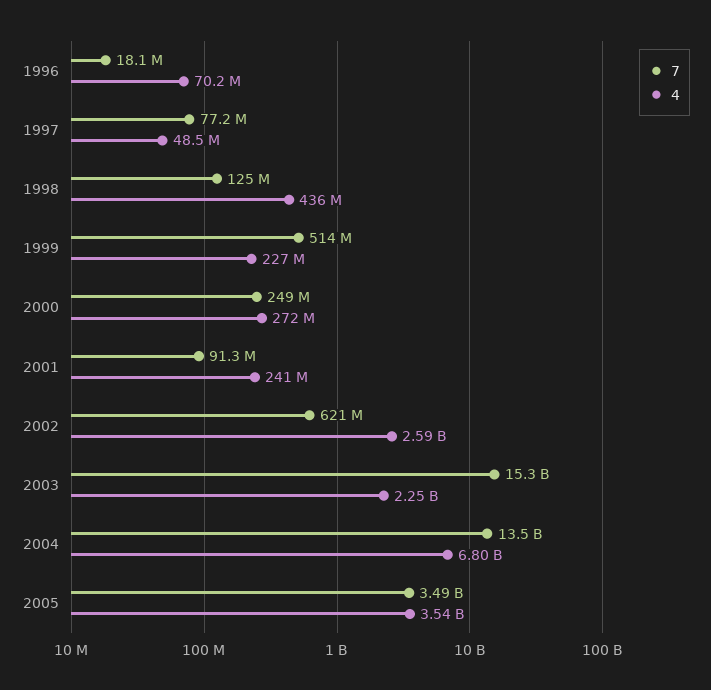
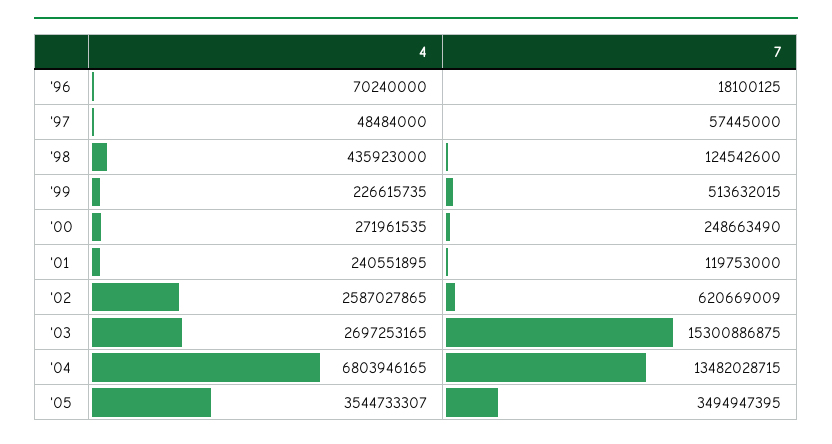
  {
    "7": {
      "1996": 18100125,
-     "1997": 77200000,
+     "1997": 57445000,
      "1998": 124542600,
      "1999": 513632015,
      "2000": 248663490,
-     "2001": 91300000,
+     "2001": 119753000,
      "2002": 620669009,
      "2003": 15300886875,
      "2004": 13482028715,
      "2005": 3494947395
    },
    "4": {
      "1996": 70240000,
      "1997": 48484000,
      "1998": 435923000,
      "1999": 226615735,
      "2000": 271961535,
      "2001": 240551895,
      "2002": 2587027865,
-     "2003": 2250000000,
+     "2003": 2697253165,
      "2004": 6803946165,
      "2005": 3544733307
    }
  }

